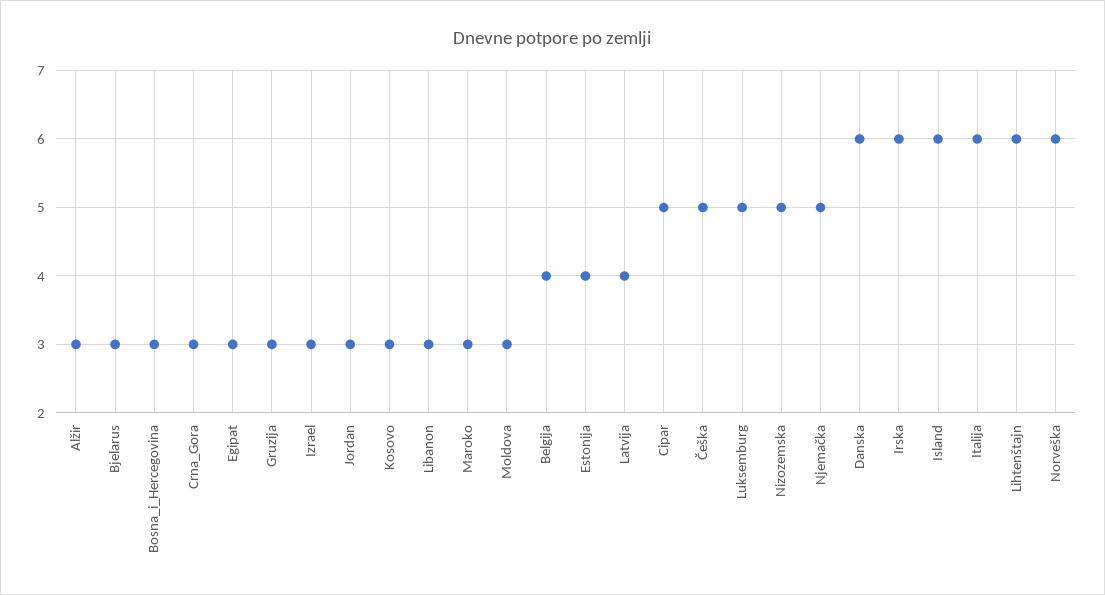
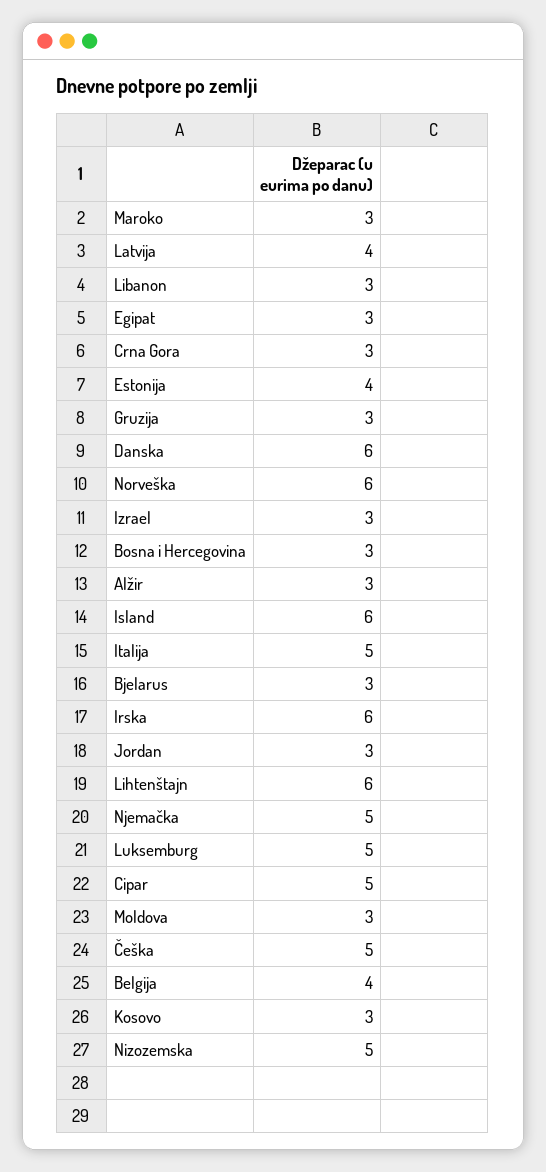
  {
    "Alžir": 3,
    "Bjelarus": 3,
    "Bosna_i_Hercegovina": 3,
    "Crna_Gora": 3,
    "Egipat": 3,
    "Gruzija": 3,
    "Izrael": 3,
    "Jordan": 3,
    "Kosovo": 3,
    "Libanon": 3,
    "Maroko": 3,
    "Moldova": 3,
    "Belgija": 4,
    "Estonija": 4,
    "Latvija": 4,
    "Cipar": 5,
    "Češka": 5,
    "Luksemburg": 5,
    "Nizozemska": 5,
    "Njemačka": 5,
    "Danska": 6,
    "Irska": 6,
    "Island": 6,
-   "Italija": 6,
+   "Italija": 5,
    "Lihtenštajn": 6,
    "Norveška": 6
  }

